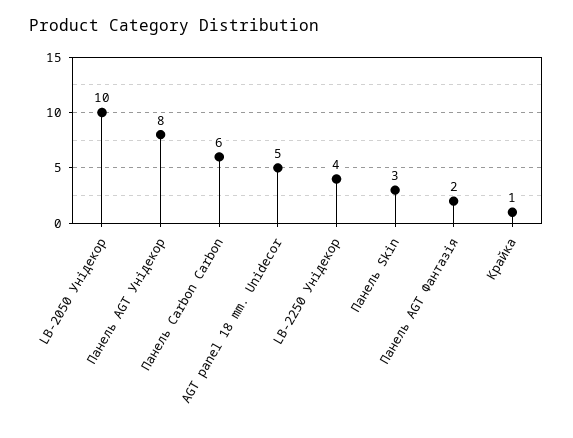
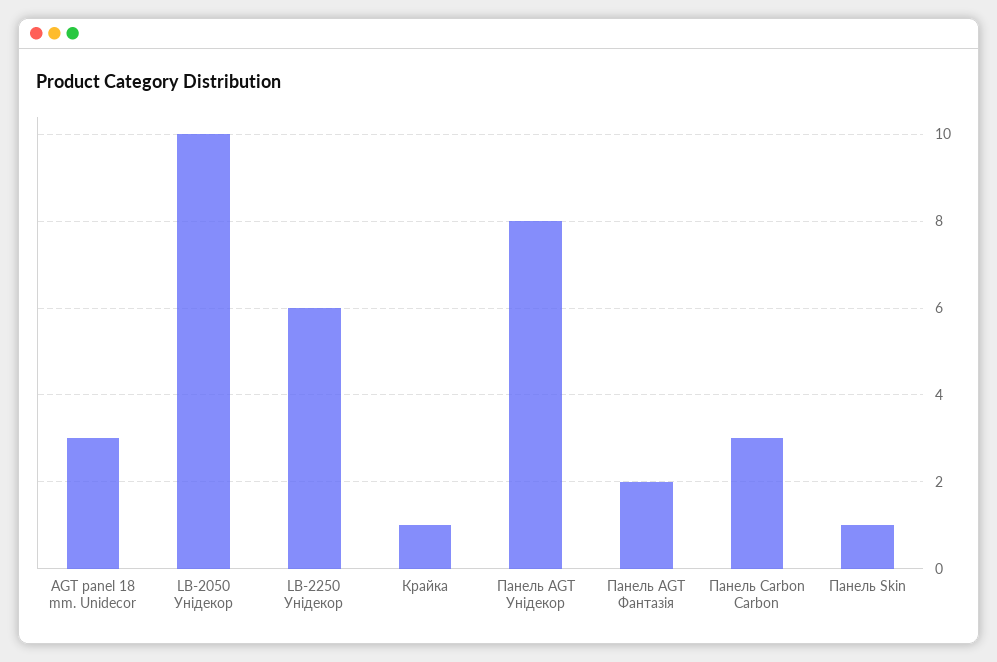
  {
    "LB-2050 Унідекор": 10,
    "Панель AGT Унідекор": 8,
-   "Панель Carbon Carbon": 6,
+   "Панель Carbon Carbon": 3,
-   "AGT panel 18 mm. Unidecor": 5,
+   "AGT panel 18 mm. Unidecor": 3,
-   "LB-2250 Унідекор": 4,
+   "LB-2250 Унідекор": 6,
-   "Панель Skin": 3,
+   "Панель Skin": 1,
    "Панель AGT Фантазія": 2,
    "Крайка": 1
  }

